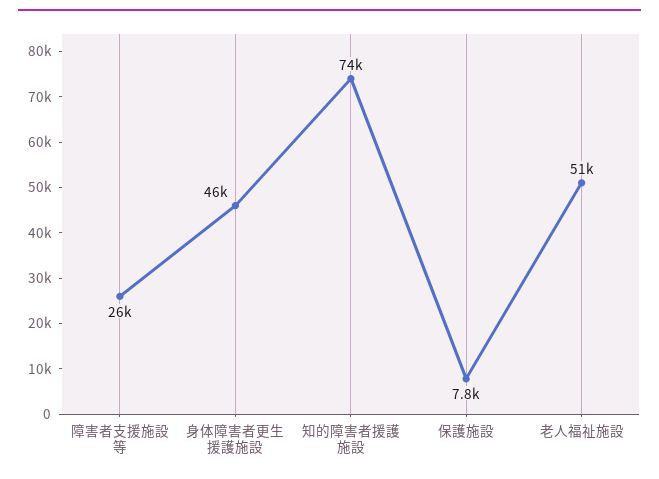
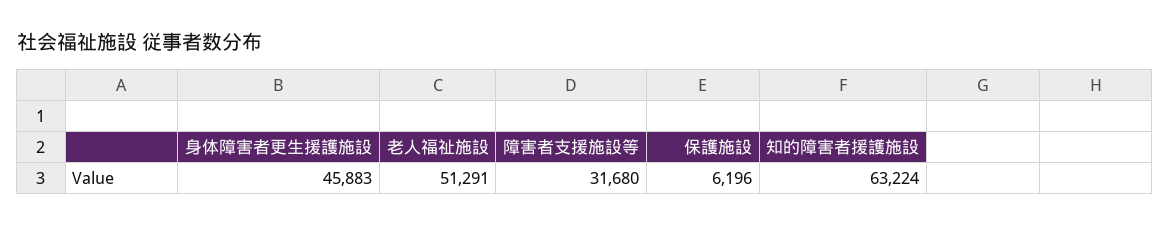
  {
-   "障害者支援施設等": 26000,
+   "障害者支援施設等": 31680,
    "身体障害者更生援護施設": 45883,
-   "知的障害者援護施設": 74000,
+   "知的障害者援護施設": 63224,
-   "保護施設": 7800,
+   "保護施設": 6196,
    "老人福祉施設": 51291
  }

